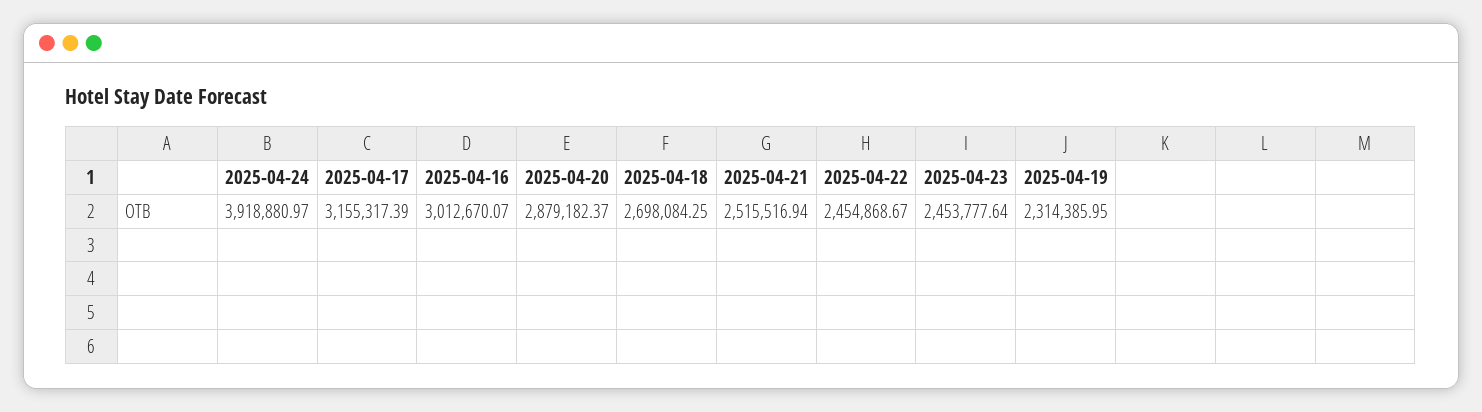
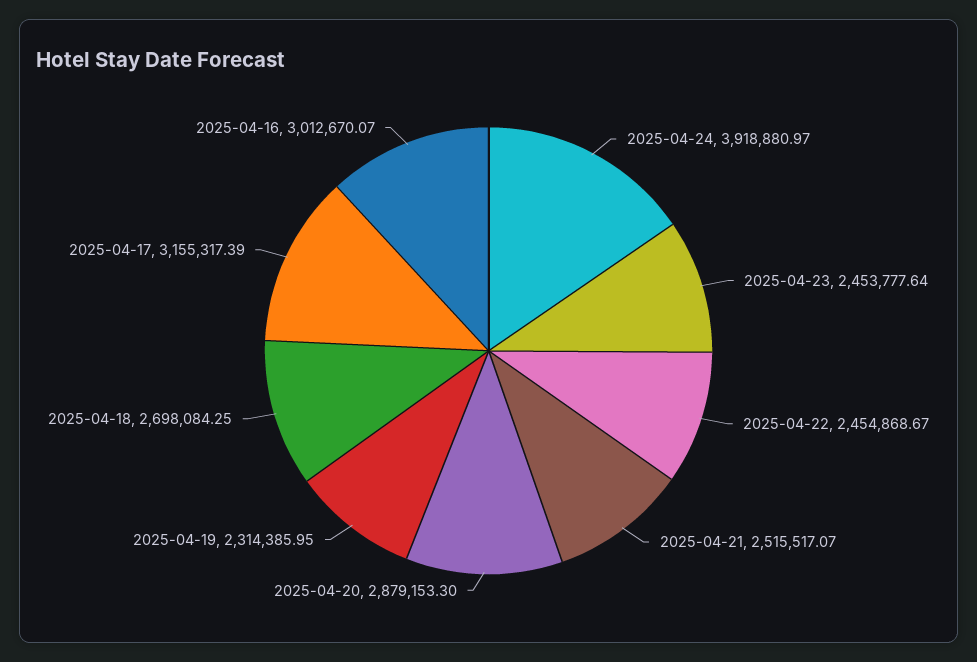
  {
    "2025-04-24": 3918880.97,
    "2025-04-17": 3155317.39,
    "2025-04-16": 3012670.07,
-   "2025-04-20": 2879182.37,
+   "2025-04-20": 2879153.3,
    "2025-04-18": 2698084.25,
-   "2025-04-21": 2515516.94,
+   "2025-04-21": 2515517.07,
    "2025-04-22": 2454868.67,
    "2025-04-23": 2453777.64,
    "2025-04-19": 2314385.95
  }

